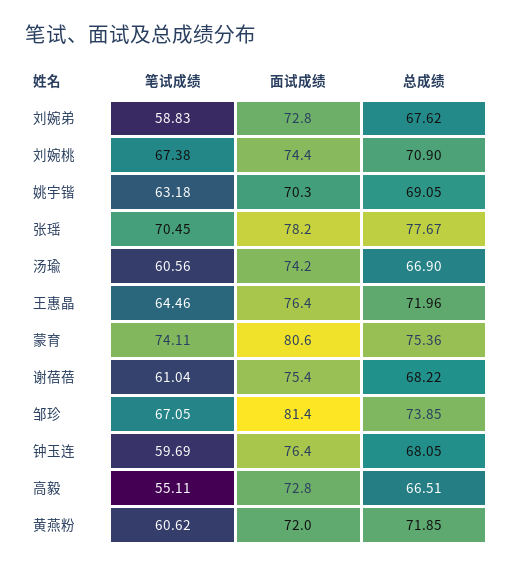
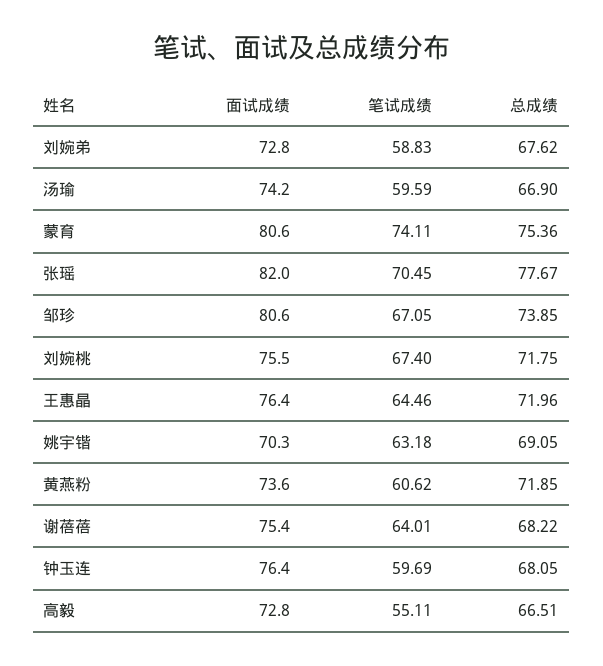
  {
    "笔试成绩": {
      "刘婉弟": 58.83,
-     "刘婉桃": 67.38,
+     "刘婉桃": 67.4,
      "姚宇锴": 63.18,
      "张瑶": 70.45,
-     "汤瑜": 60.56,
+     "汤瑜": 59.59,
      "王惠晶": 64.46,
      "蒙育": 74.11,
-     "谢蓓蓓": 61.04,
+     "谢蓓蓓": 64.01,
      "邹珍": 67.05,
      "钟玉连": 59.69,
      "高毅": 55.11,
      "黄燕粉": 60.62
    },
    "面试成绩": {
      "刘婉弟": 72.8,
-     "刘婉桃": 74.4,
+     "刘婉桃": 75.5,
      "姚宇锴": 70.3,
-     "张瑶": 78.2,
+     "张瑶": 82,
      "汤瑜": 74.2,
      "王惠晶": 76.4,
      "蒙育": 80.6,
      "谢蓓蓓": 75.4,
-     "邹珍": 81.4,
+     "邹珍": 80.6,
      "钟玉连": 76.4,
      "高毅": 72.8,
-     "黄燕粉": 72
+     "黄燕粉": 73.6
    },
    "总成绩": {
      "刘婉弟": 67.62,
-     "刘婉桃": 70.9,
+     "刘婉桃": 71.75,
      "姚宇锴": 69.05,
      "张瑶": 77.67,
      "汤瑜": 66.9,
      "王惠晶": 71.96,
      "蒙育": 75.36,
      "谢蓓蓓": 68.22,
      "邹珍": 73.85,
      "钟玉连": 68.05,
      "高毅": 66.51,
      "黄燕粉": 71.85
    }
  }

